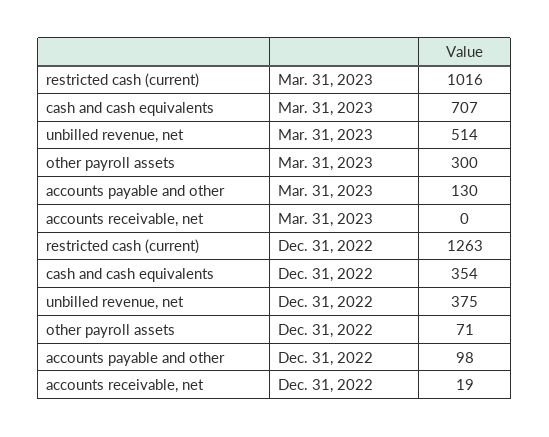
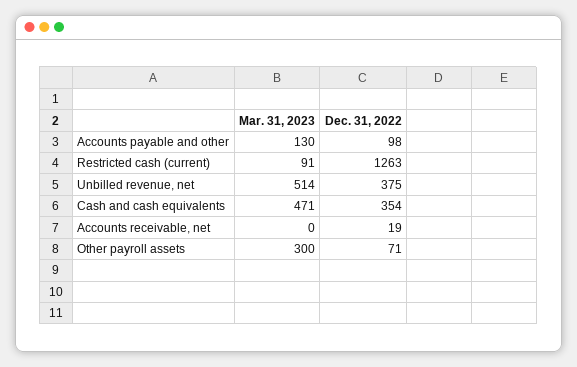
  {
    "restricted cash (current)": {
-     "Mar. 31, 2023": 1016,
+     "Mar. 31, 2023": 91,
      "Dec. 31, 2022": 1263
    },
    "cash and cash equivalents": {
-     "Mar. 31, 2023": 707,
+     "Mar. 31, 2023": 471,
      "Dec. 31, 2022": 354
    },
    "unbilled revenue, net": {
      "Mar. 31, 2023": 514,
      "Dec. 31, 2022": 375
    },
    "other payroll assets": {
      "Mar. 31, 2023": 300,
      "Dec. 31, 2022": 71
    },
    "accounts payable and other": {
      "Mar. 31, 2023": 130,
      "Dec. 31, 2022": 98
    },
    "accounts receivable, net": {
      "Mar. 31, 2023": 0,
      "Dec. 31, 2022": 19
    }
  }

